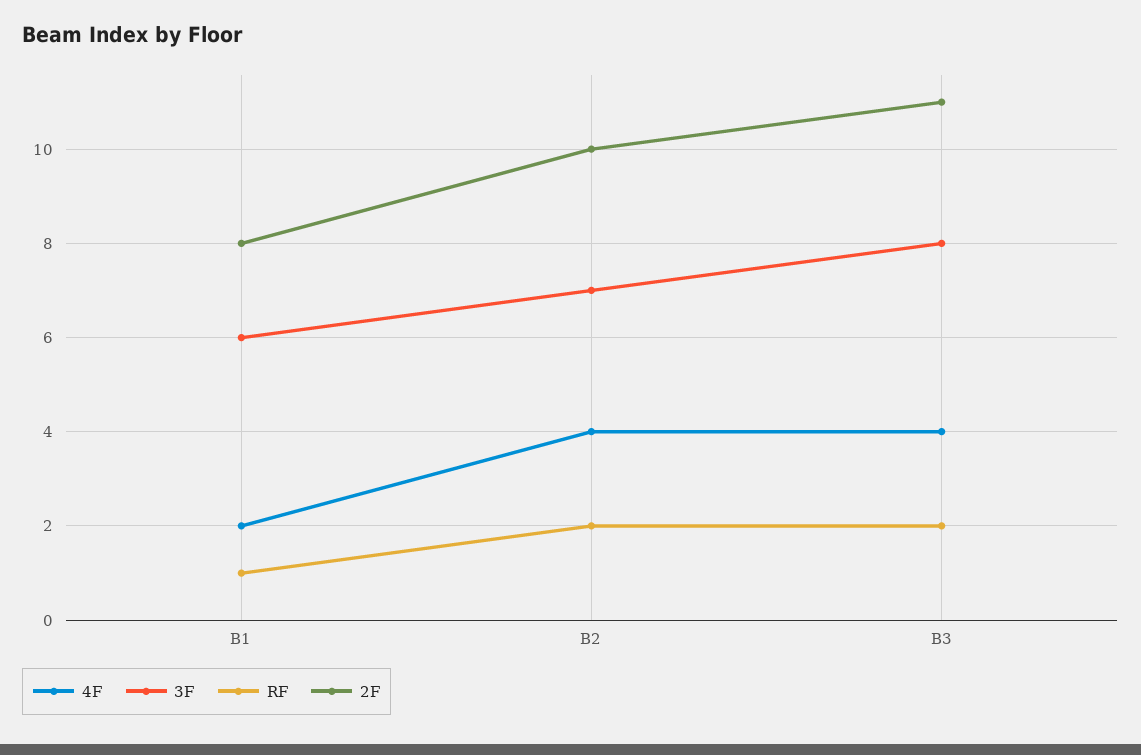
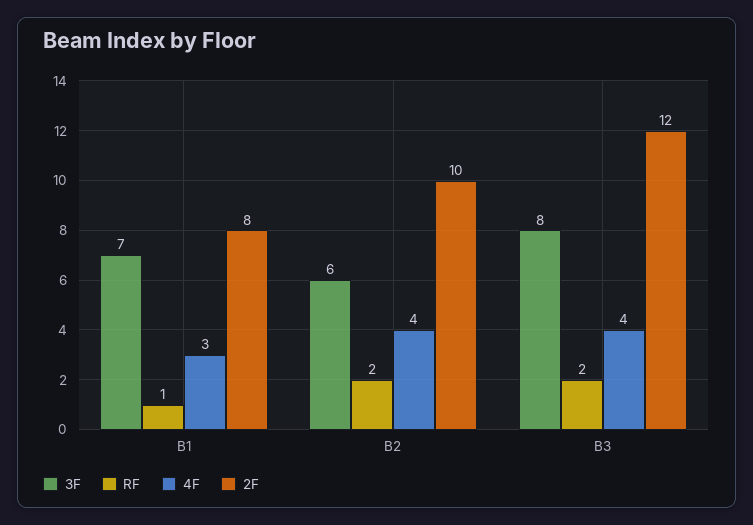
  {
    "4F": {
-     "B1": 2,
+     "B1": 3,
      "B2": 4,
      "B3": 4
    },
    "3F": {
-     "B1": 6,
+     "B1": 7,
-     "B2": 7,
+     "B2": 6,
      "B3": 8
    },
    "RF": {
      "B1": 1,
      "B2": 2,
      "B3": 2
    },
    "2F": {
      "B1": 8,
      "B2": 10,
-     "B3": 11
+     "B3": 12
    }
  }

